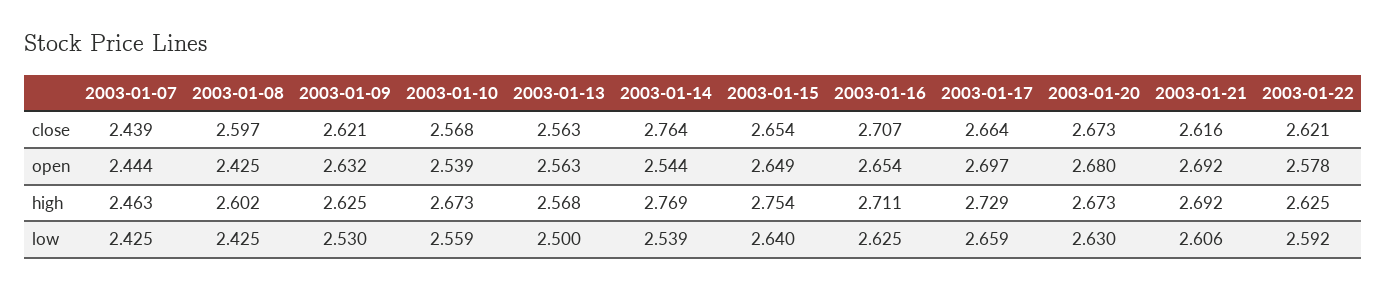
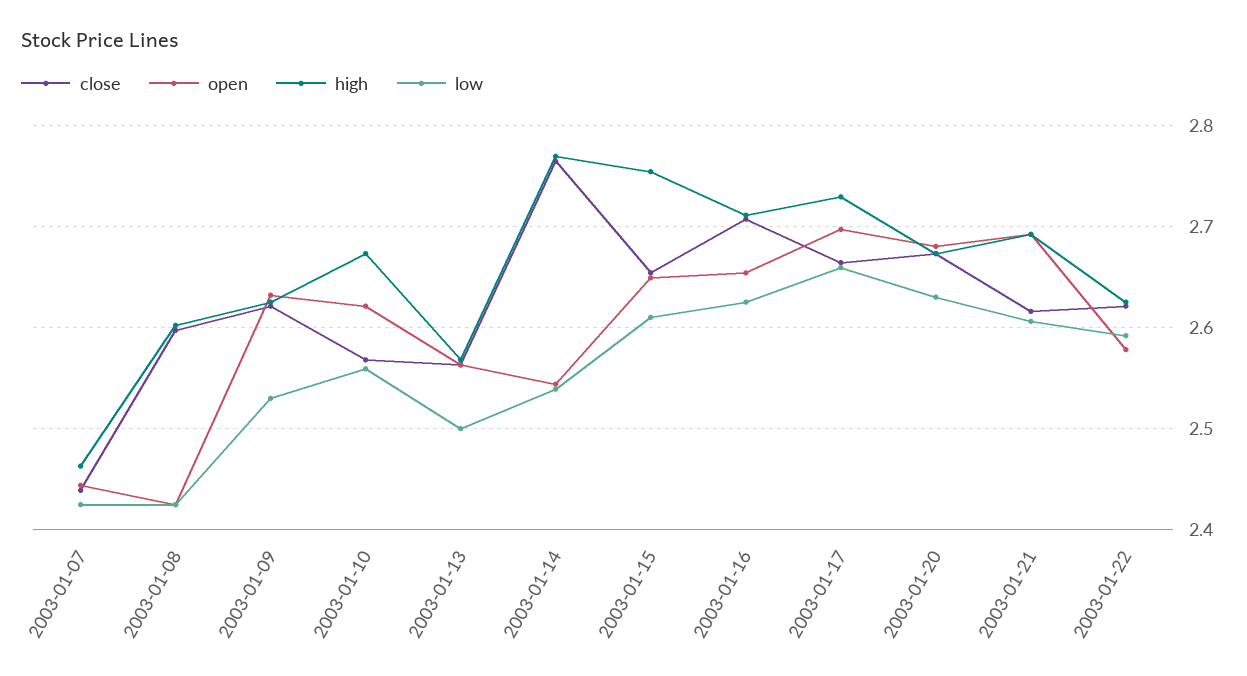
  {
    "close": {
      "2003-01-07": 2.439,
      "2003-01-08": 2.597,
      "2003-01-09": 2.621,
      "2003-01-10": 2.568,
      "2003-01-13": 2.563,
      "2003-01-14": 2.764,
      "2003-01-15": 2.654,
      "2003-01-16": 2.707,
      "2003-01-17": 2.664,
      "2003-01-20": 2.673,
      "2003-01-21": 2.616,
      "2003-01-22": 2.621
    },
    "open": {
      "2003-01-07": 2.444,
      "2003-01-08": 2.425,
      "2003-01-09": 2.632,
-     "2003-01-10": 2.539,
+     "2003-01-10": 2.62,
      "2003-01-13": 2.563,
      "2003-01-14": 2.544,
      "2003-01-15": 2.649,
      "2003-01-16": 2.654,
      "2003-01-17": 2.697,
      "2003-01-20": 2.68,
      "2003-01-21": 2.692,
      "2003-01-22": 2.578
    },
    "high": {
      "2003-01-07": 2.463,
      "2003-01-08": 2.602,
      "2003-01-09": 2.625,
      "2003-01-10": 2.673,
      "2003-01-13": 2.568,
      "2003-01-14": 2.769,
      "2003-01-15": 2.754,
      "2003-01-16": 2.711,
      "2003-01-17": 2.729,
      "2003-01-20": 2.673,
      "2003-01-21": 2.692,
      "2003-01-22": 2.625
    },
    "low": {
      "2003-01-07": 2.425,
      "2003-01-08": 2.425,
      "2003-01-09": 2.53,
      "2003-01-10": 2.559,
      "2003-01-13": 2.5,
      "2003-01-14": 2.539,
-     "2003-01-15": 2.64,
+     "2003-01-15": 2.61,
      "2003-01-16": 2.625,
      "2003-01-17": 2.659,
      "2003-01-20": 2.63,
      "2003-01-21": 2.606,
      "2003-01-22": 2.592
    }
  }

